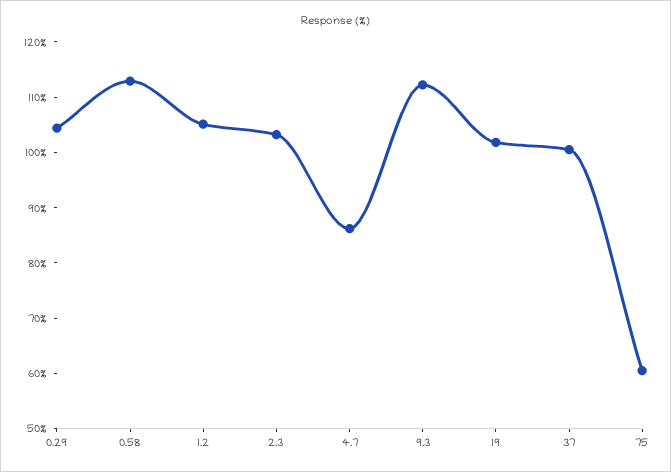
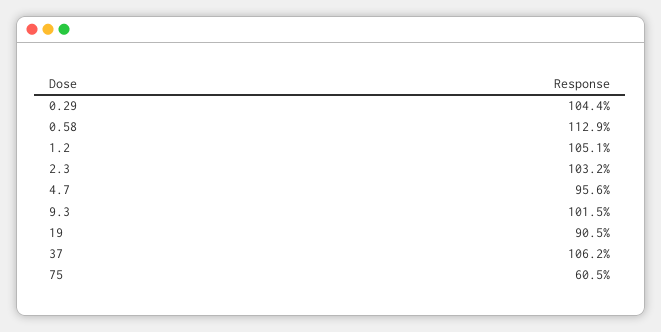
  {
    "0.29": 104.4,
    "0.58": 112.9,
    "1.2": 105.1,
    "2.3": 103.2,
-   "4.7": 86,
+   "4.7": 95.6,
-   "9.3": 112,
+   "9.3": 101.5,
-   "19": 102,
+   "19": 90.5,
-   "37": 100,
+   "37": 106.2,
    "75": 60.5
  }

